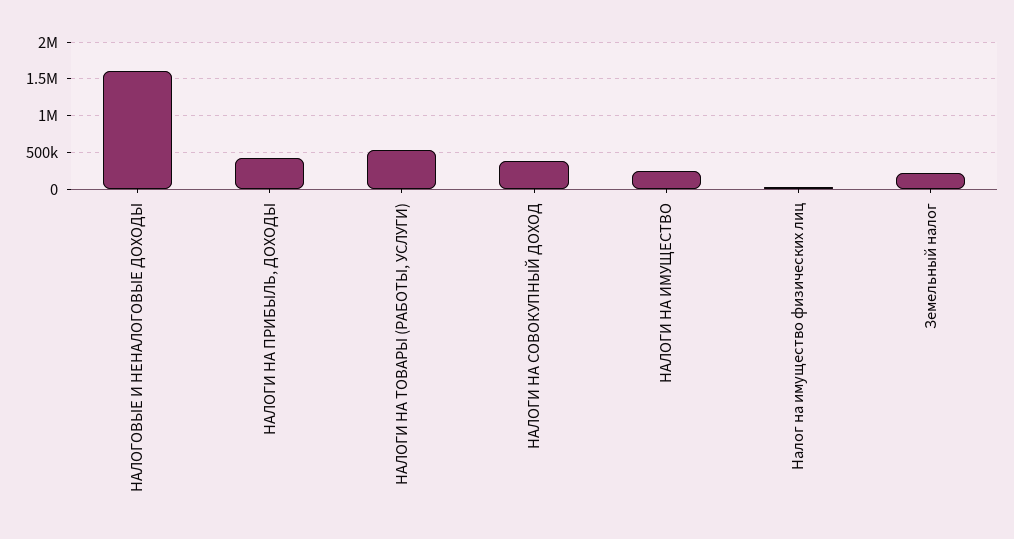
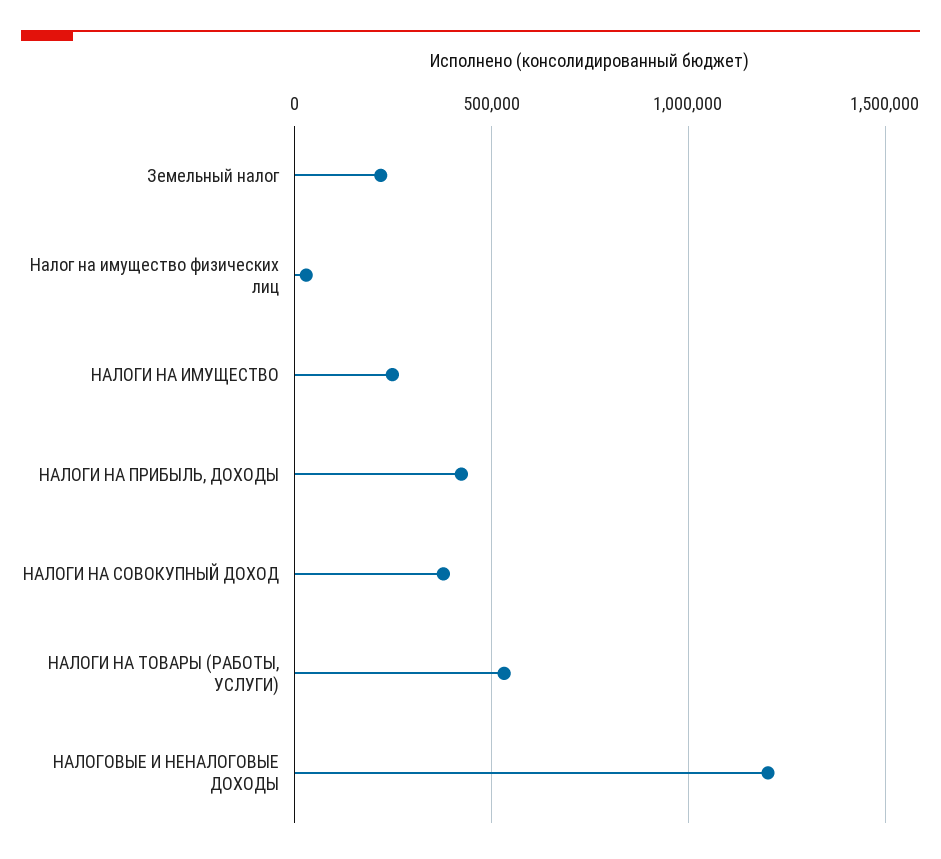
  {
-   "НАЛОГОВЫЕ И НЕНАЛОГОВЫЕ ДОХОДЫ": 1600000,
+   "НАЛОГОВЫЕ И НЕНАЛОГОВЫЕ ДОХОДЫ": 1200000,
    "НАЛОГИ НА ПРИБЫЛЬ, ДОХОДЫ": 400000,
    "НАЛОГИ НА ТОВАРЫ (РАБОТЫ, УСЛУГИ)": 550000,
    "НАЛОГИ НА СОВОКУПНЫЙ ДОХОД": 400000,
    "НАЛОГИ НА ИМУЩЕСТВО": 250000,
    "Налог на имущество физических лиц": 50000,
    "Земельный налог": 200000
  }

